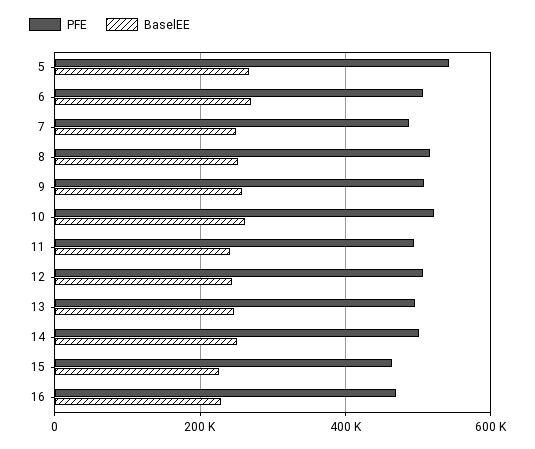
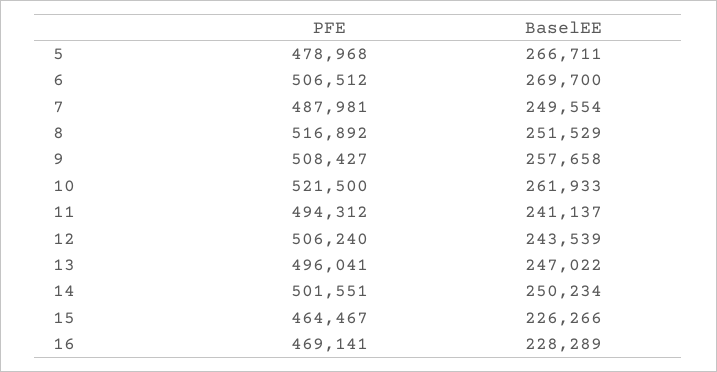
  {
    "PFE": {
-     "5": 540000,
+     "5": 478968,
      "6": 506512,
      "7": 487981,
      "8": 516892,
      "9": 508427,
      "10": 521500,
      "11": 494312,
      "12": 506240,
      "13": 496041,
      "14": 501551,
      "15": 464467,
      "16": 469141
    },
    "BaselEE": {
      "5": 266711,
      "6": 269700,
      "7": 249554,
      "8": 251529,
      "9": 257658,
      "10": 261933,
      "11": 241137,
      "12": 243539,
      "13": 247022,
      "14": 250234,
      "15": 226266,
      "16": 228289
    }
  }

